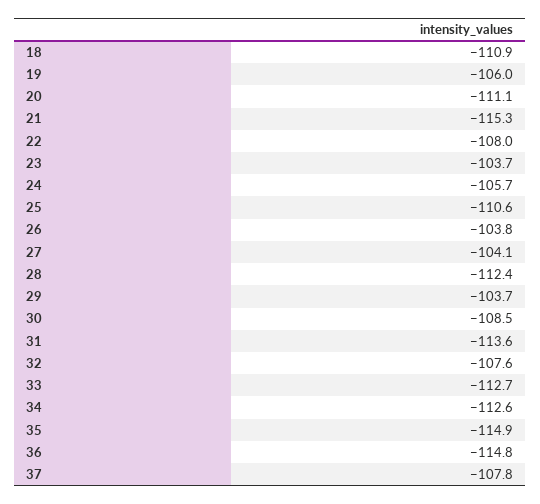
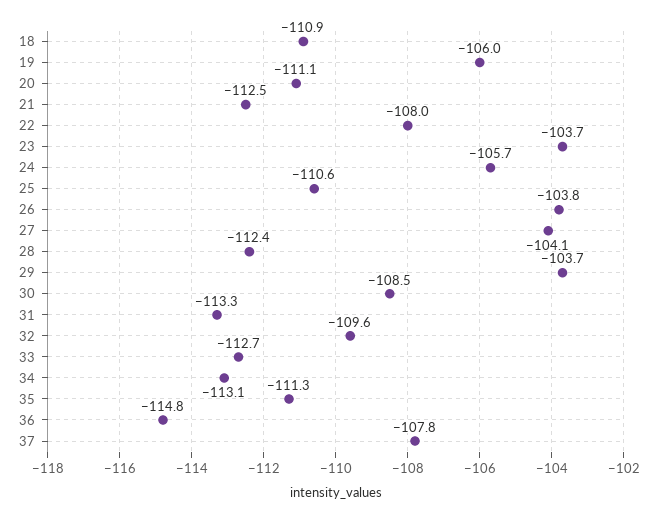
  {
    "18": -110.9,
    "19": -106,
    "20": -111.1,
-   "21": -115.3,
+   "21": -112.5,
    "22": -108,
    "23": -103.7,
    "24": -105.7,
    "25": -110.6,
    "26": -103.8,
    "27": -104.1,
    "28": -112.4,
    "29": -103.7,
    "30": -108.5,
-   "31": -113.6,
+   "31": -113.3,
-   "32": -107.6,
+   "32": -109.6,
    "33": -112.7,
-   "34": -112.6,
+   "34": -113.1,
-   "35": -114.9,
+   "35": -111.3,
    "36": -114.8,
    "37": -107.8
  }

